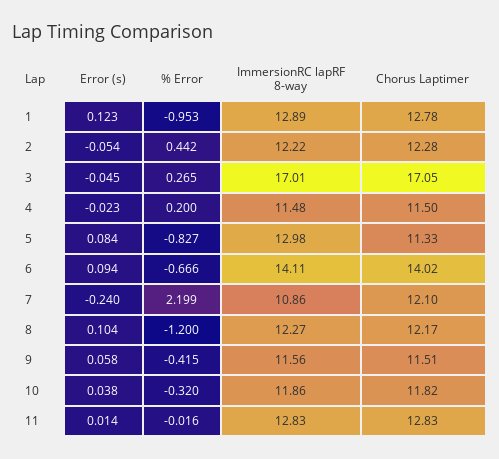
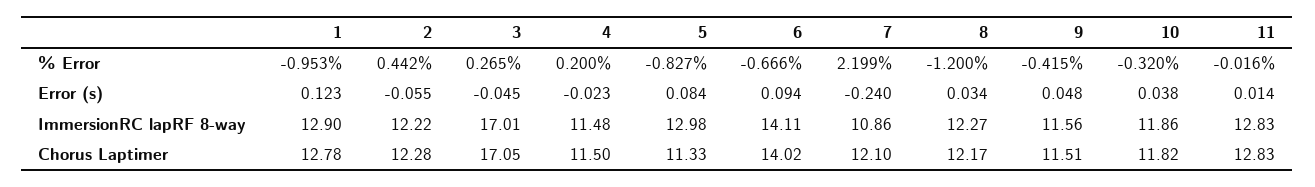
  {
    "Error (s)": {
      "1": 0.123,
-     "2": -0.054,
+     "2": -0.055,
      "3": -0.045,
      "4": -0.023,
      "5": 0.084,
      "6": 0.094,
      "7": -0.24,
-     "8": 0.104,
+     "8": 0.034,
-     "9": 0.058,
+     "9": 0.048,
      "10": 0.038,
      "11": 0.014
    },
    "% Error": {
      "1": -0.953,
      "2": 0.442,
      "3": 0.265,
      "4": 0.2,
      "5": -0.827,
      "6": -0.666,
      "7": 2.199,
      "8": -1.2,
      "9": -0.415,
      "10": -0.32,
      "11": -0.016
    },
    "ImmersionRC lapRF 8-way": {
-     "1": 12.89,
+     "1": 12.9,
      "2": 12.22,
      "3": 17.01,
      "4": 11.48,
      "5": 12.98,
      "6": 14.11,
      "7": 10.86,
      "8": 12.27,
      "9": 11.56,
      "10": 11.86,
      "11": 12.83
    },
    "Chorus Laptimer": {
      "1": 12.78,
      "2": 12.28,
      "3": 17.05,
      "4": 11.5,
      "5": 11.33,
      "6": 14.02,
      "7": 12.1,
      "8": 12.17,
      "9": 11.51,
      "10": 11.82,
      "11": 12.83
    }
  }

